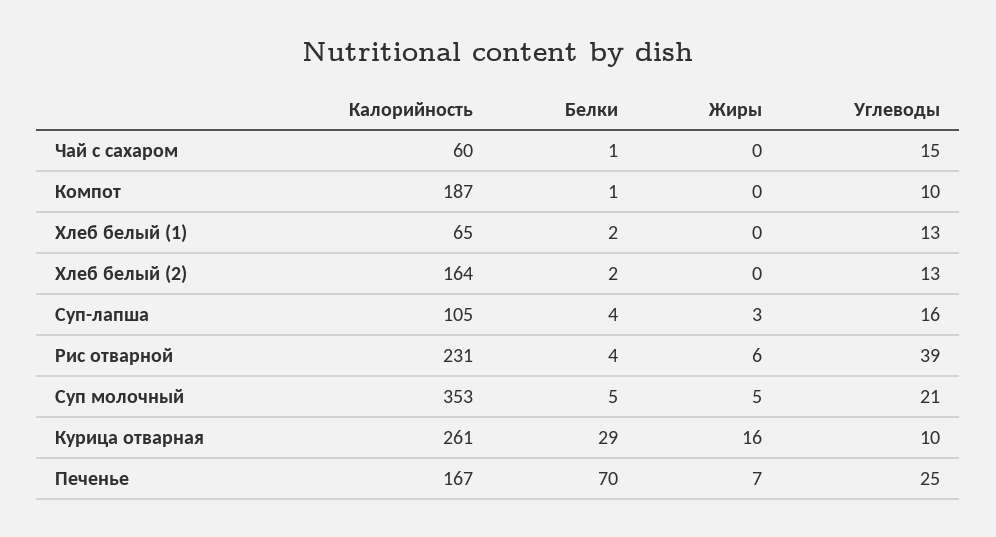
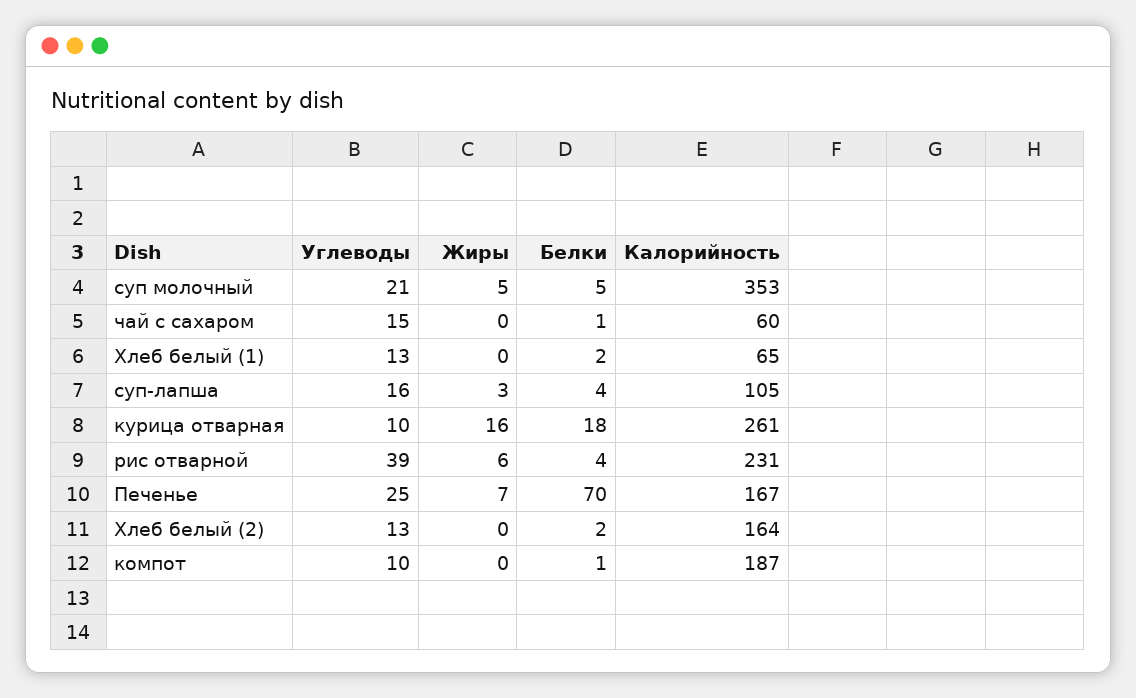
  {
    "Калорийность": {
      "Чай с сахаром": 60,
      "Компот": 187,
      "Хлеб белый (1)": 65,
      "Хлеб белый (2)": 164,
      "Суп-лапша": 105,
      "Рис отварной": 231,
      "Суп молочный": 353,
      "Курица отварная": 261,
      "Печенье": 167
    },
    "Белки": {
      "Чай с сахаром": 1,
      "Компот": 1,
      "Хлеб белый (1)": 2,
      "Хлеб белый (2)": 2,
      "Суп-лапша": 4,
      "Рис отварной": 4,
      "Суп молочный": 5,
-     "Курица отварная": 29,
+     "Курица отварная": 18,
      "Печенье": 70
    },
    "Жиры": {
      "Чай с сахаром": 0,
      "Компот": 0,
      "Хлеб белый (1)": 0,
      "Хлеб белый (2)": 0,
      "Суп-лапша": 3,
      "Рис отварной": 6,
      "Суп молочный": 5,
      "Курица отварная": 16,
      "Печенье": 7
    },
    "Углеводы": {
      "Чай с сахаром": 15,
      "Компот": 10,
      "Хлеб белый (1)": 13,
      "Хлеб белый (2)": 13,
      "Суп-лапша": 16,
      "Рис отварной": 39,
      "Суп молочный": 21,
      "Курица отварная": 10,
      "Печенье": 25
    }
  }

